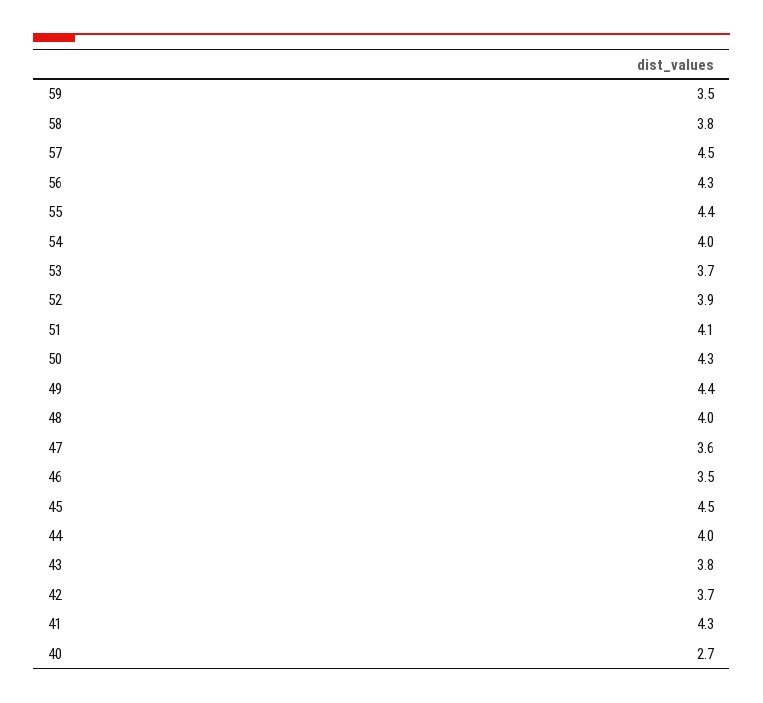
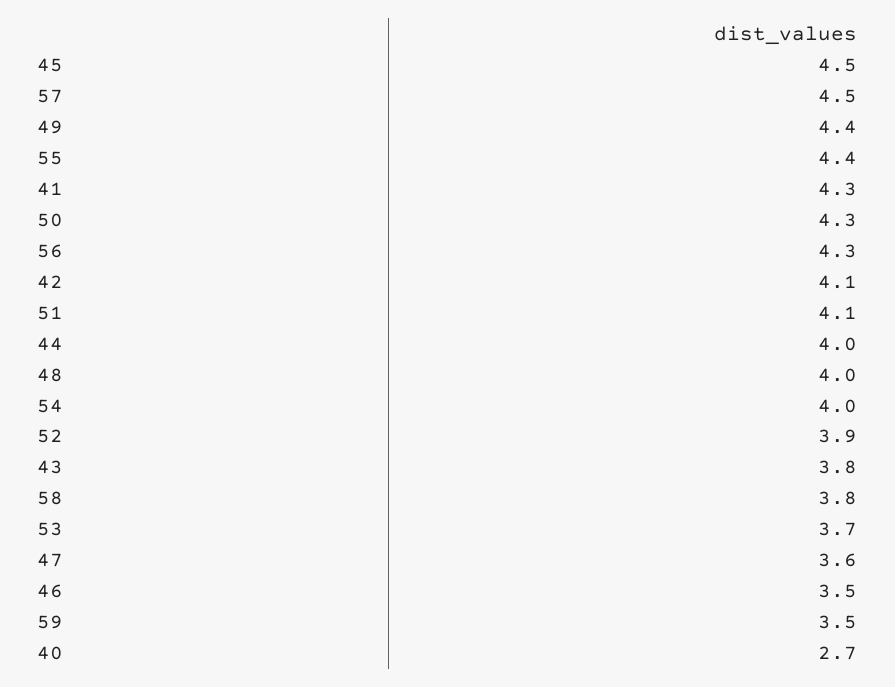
  {
    "59": 3.5,
    "58": 3.8,
    "57": 4.5,
    "56": 4.3,
    "55": 4.4,
    "54": 4,
    "53": 3.7,
    "52": 3.9,
    "51": 4.1,
    "50": 4.3,
    "49": 4.4,
    "48": 4,
    "47": 3.6,
    "46": 3.5,
    "45": 4.5,
    "44": 4,
    "43": 3.8,
-   "42": 3.7,
+   "42": 4.1,
    "41": 4.3,
    "40": 2.7
  }

